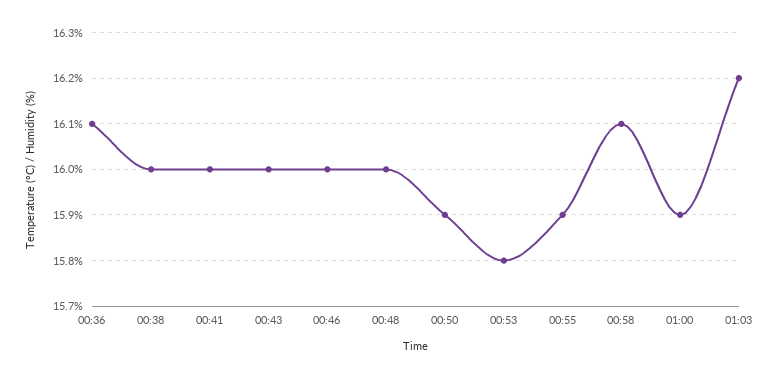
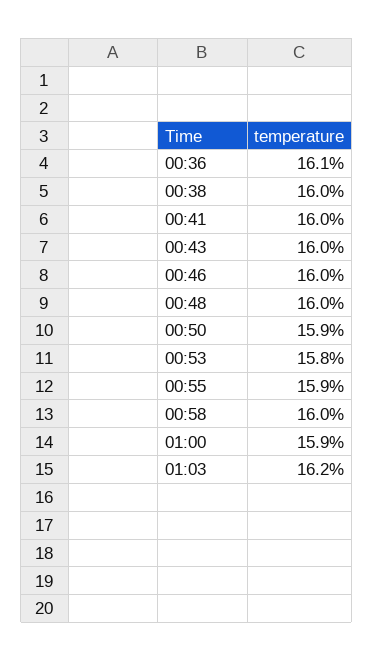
  {
    "00:36": 16.1,
    "00:38": 16,
    "00:41": 16,
    "00:43": 16,
    "00:46": 16,
    "00:48": 16,
    "00:50": 15.9,
    "00:53": 15.8,
    "00:55": 15.9,
-   "00:58": 16.1,
+   "00:58": 16,
    "01:00": 15.9,
    "01:03": 16.2
  }

